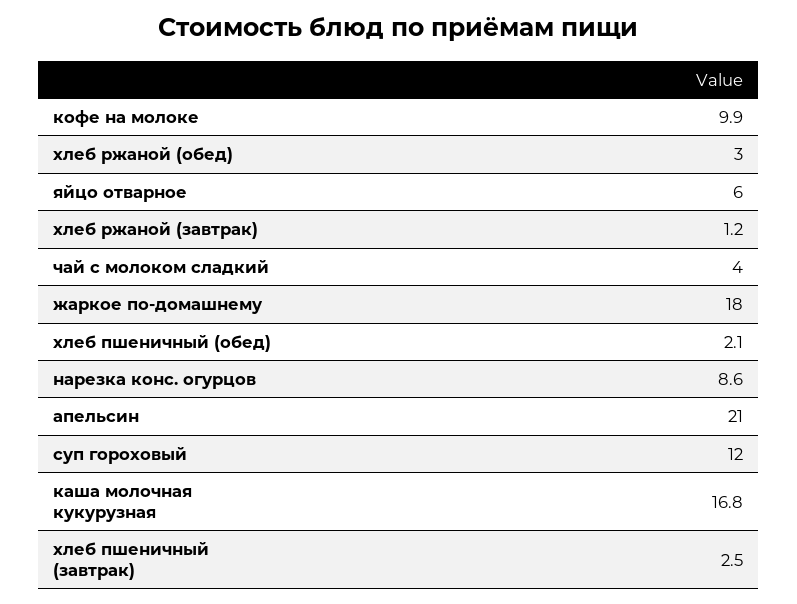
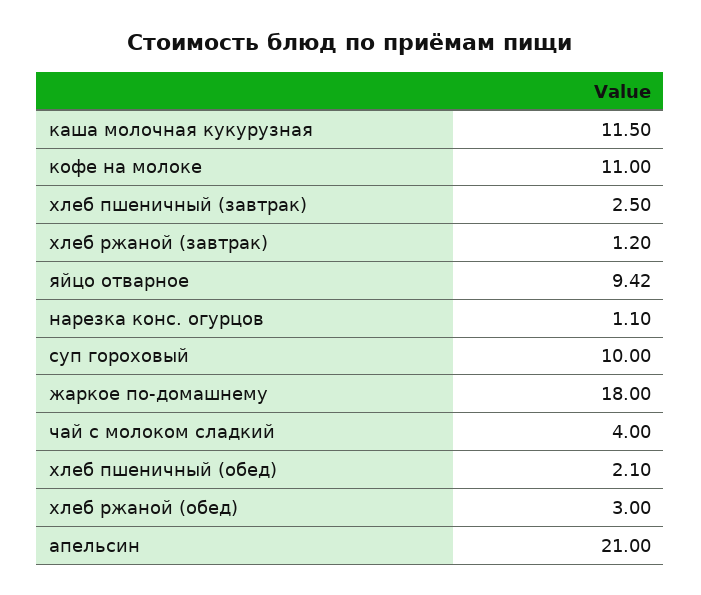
  {
-   "кофе на молоке": 9.9,
+   "кофе на молоке": 11,
    "хлеб ржаной (обед)": 3,
-   "яйцо отварное": 6,
+   "яйцо отварное": 9.42,
    "хлеб ржаной (завтрак)": 1.2,
    "чай с молоком сладкий": 4,
    "жаркое по-домашнему": 18,
    "хлеб пшеничный (обед)": 2.1,
-   "нарезка конс. огурцов": 8.6,
+   "нарезка конс. огурцов": 1.1,
    "апельсин": 21,
-   "суп гороховый": 12,
+   "суп гороховый": 10,
-   "каша молочная кукурузная": 16.8,
+   "каша молочная кукурузная": 11.5,
    "хлеб пшеничный (завтрак)": 2.5
  }

